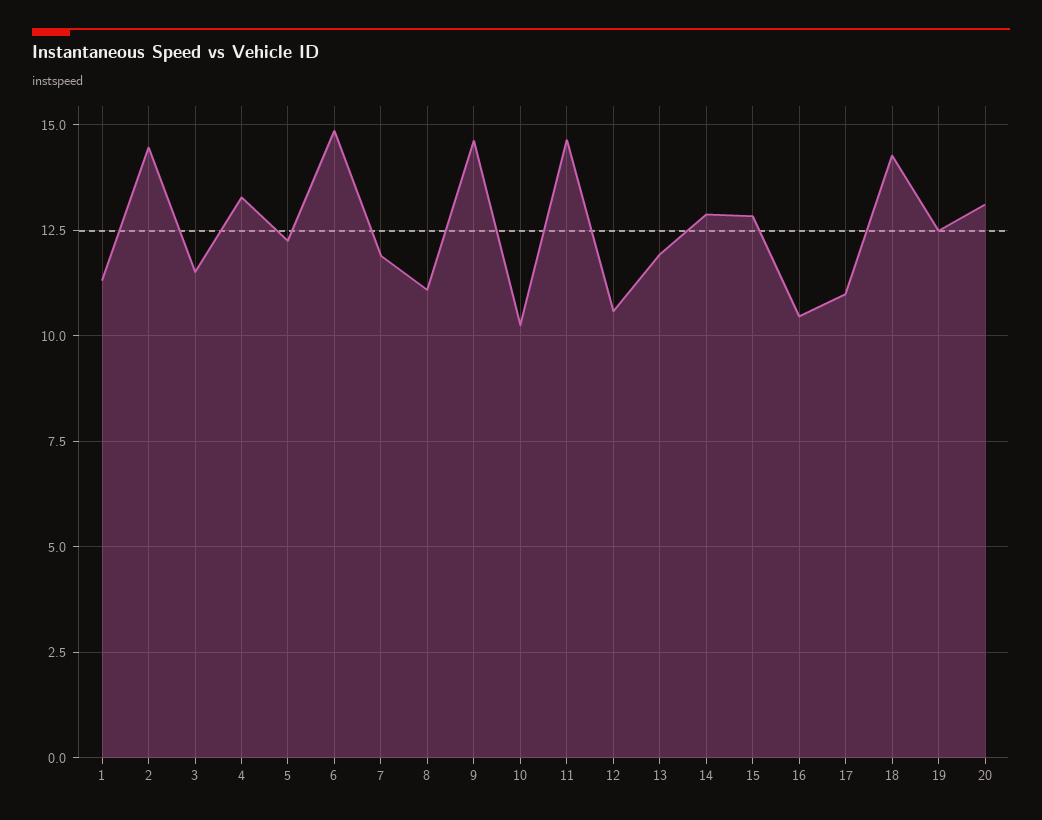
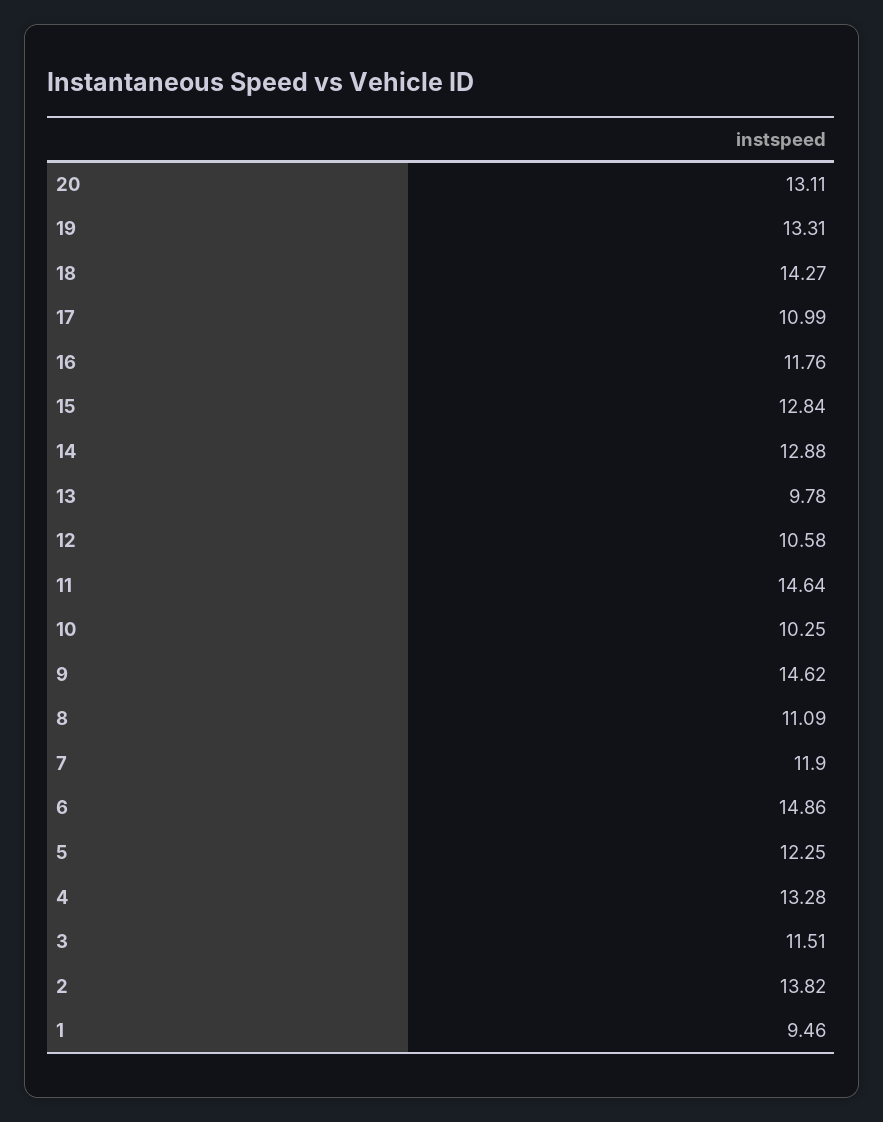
  {
-   "1": 11.25,
+   "1": 9.46,
-   "2": 14.5,
+   "2": 13.82,
    "3": 11.51,
    "4": 13.28,
    "5": 12.25,
    "6": 14.86,
    "7": 11.9,
    "8": 11.09,
    "9": 14.62,
    "10": 10.25,
    "11": 14.64,
    "12": 10.58,
-   "13": 12,
+   "13": 9.78,
    "14": 12.88,
    "15": 12.84,
-   "16": 10.5,
+   "16": 11.76,
    "17": 10.99,
    "18": 14.27,
-   "19": 12.5,
+   "19": 13.31,
    "20": 13.11
  }

